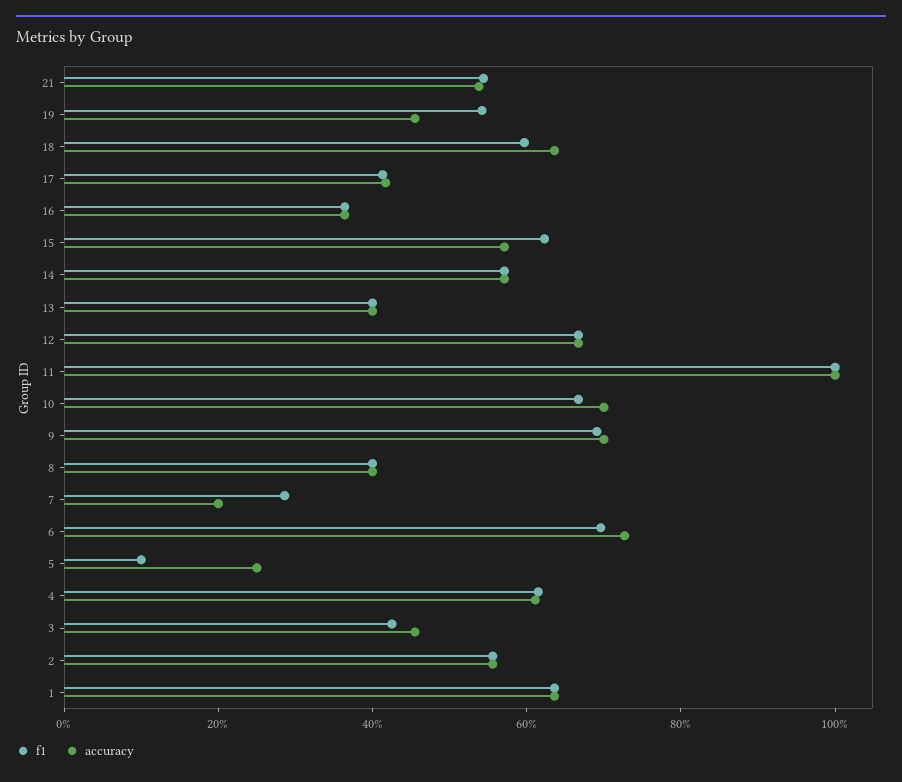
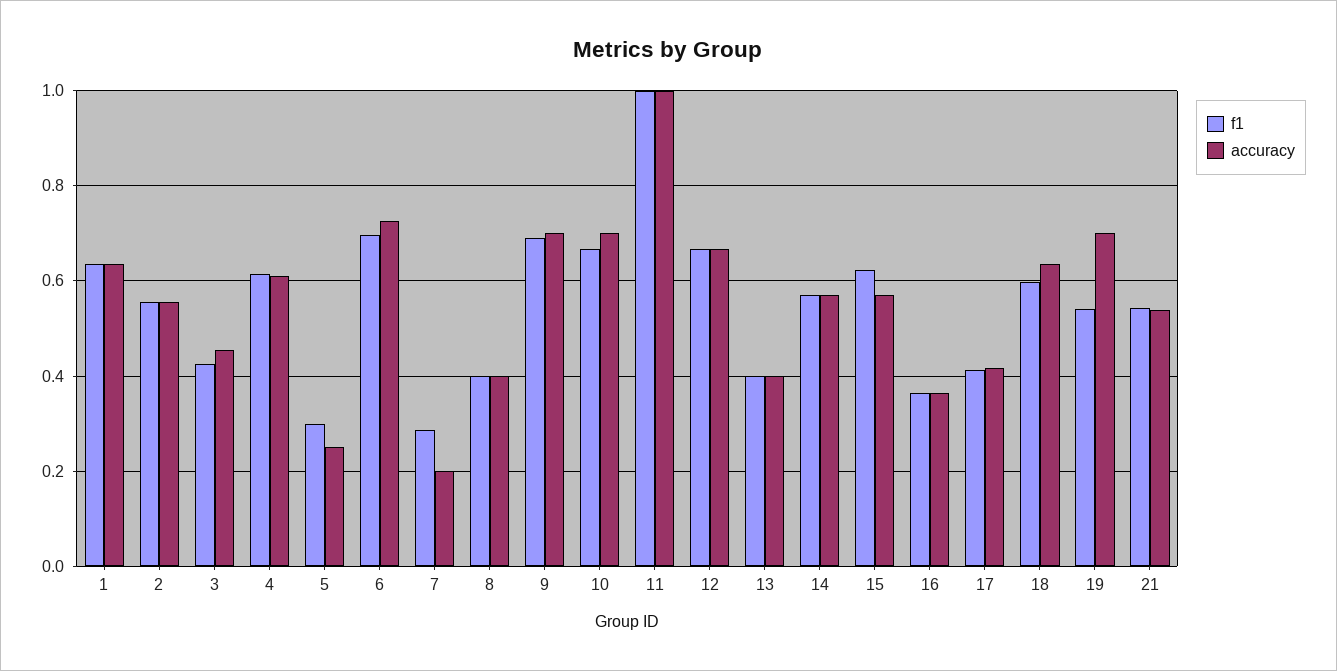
  {
    "f1": {
      "21": 0.54,
      "19": 0.54,
      "18": 0.6,
      "17": 0.42,
      "16": 0.36,
      "15": 0.62,
      "14": 0.58,
      "13": 0.4,
      "12": 0.66,
      "11": 1,
      "10": 0.66,
      "9": 0.7,
      "8": 0.4,
      "7": 0.28,
      "6": 0.7,
-     "5": 0.1,
+     "5": 0.3,
      "4": 0.62,
      "3": 0.42,
      "2": 0.56,
      "1": 0.64
    },
    "accuracy": {
      "21": 0.54,
-     "19": 0.45,
+     "19": 0.7,
      "18": 0.64,
      "17": 0.42,
      "16": 0.36,
      "15": 0.58,
      "14": 0.58,
      "13": 0.4,
      "12": 0.66,
      "11": 1,
      "10": 0.7,
      "9": 0.7,
      "8": 0.4,
      "7": 0.2,
      "6": 0.72,
      "5": 0.26,
      "4": 0.62,
      "3": 0.46,
      "2": 0.56,
      "1": 0.64
    }
  }

